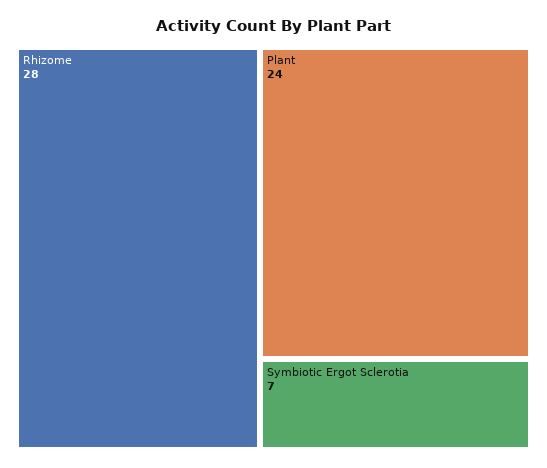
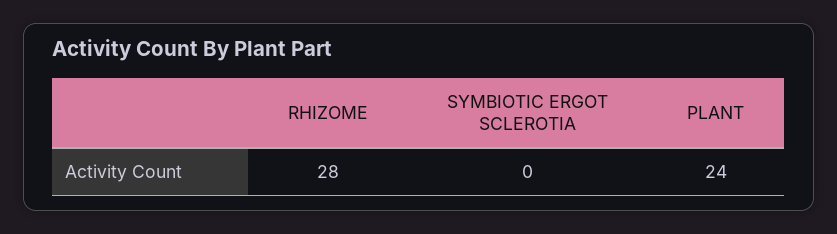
  {
    "Rhizome": 28,
    "Plant": 24,
-   "Symbiotic Ergot Sclerotia": 7
+   "Symbiotic Ergot Sclerotia": 0
  }

